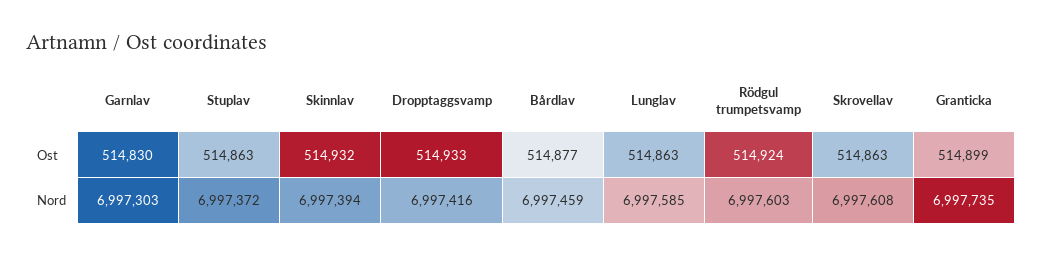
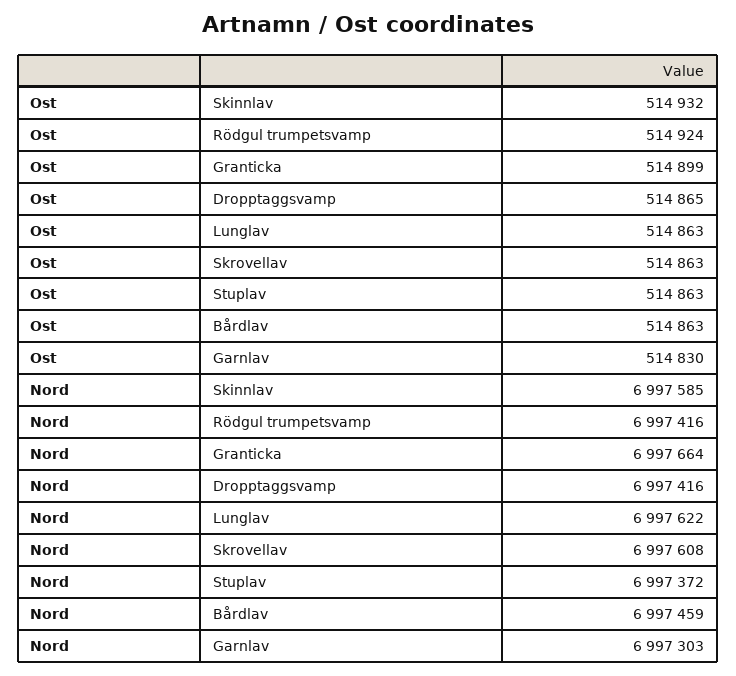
  {
    "Garnlav": {
      "Ost": 514830,
      "Nord": 6997303
    },
    "Stuplav": {
      "Ost": 514863,
      "Nord": 6997372
    },
    "Skinnlav": {
      "Ost": 514932,
-     "Nord": 6997394
+     "Nord": 6997585
    },
    "Dropptaggsvamp": {
-     "Ost": 514933,
+     "Ost": 514865,
      "Nord": 6997416
    },
    "Bårdlav": {
-     "Ost": 514877,
+     "Ost": 514863,
      "Nord": 6997459
    },
    "Lunglav": {
      "Ost": 514863,
-     "Nord": 6997585
+     "Nord": 6997622
    },
    "Rödgul trumpetsvamp": {
      "Ost": 514924,
-     "Nord": 6997603
+     "Nord": 6997416
    },
    "Skrovellav": {
      "Ost": 514863,
      "Nord": 6997608
    },
    "Granticka": {
      "Ost": 514899,
-     "Nord": 6997735
+     "Nord": 6997664
    }
  }

